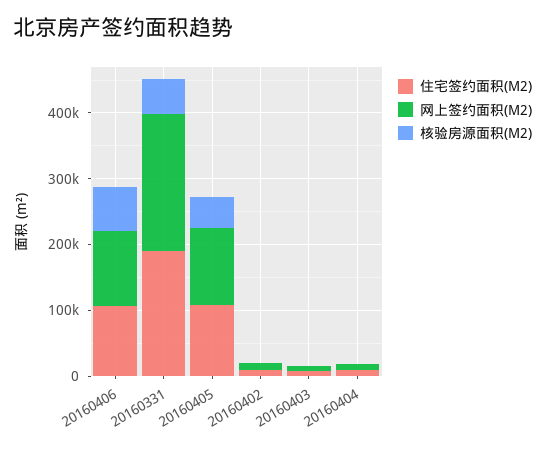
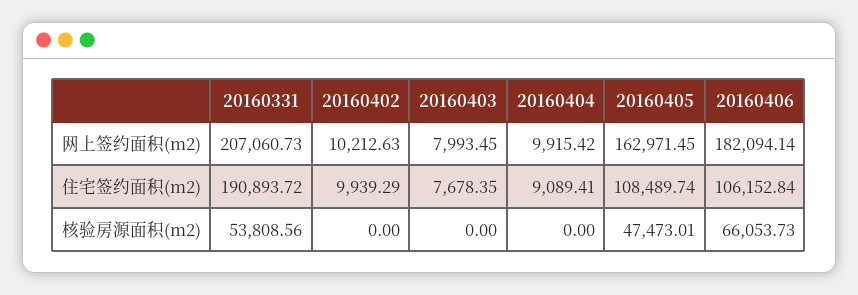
  {
    "住宅签约面积(M2)": {
      "20160406": 106152.84,
      "20160331": 190893.72,
      "20160405": 108489.74,
      "20160402": 9939.29,
      "20160403": 7678.35,
      "20160404": 9089.41
    },
    "网上签约面积(M2)": {
-     "20160406": 120000,
+     "20160406": 182094.14,
      "20160331": 207060.73,
-     "20160405": 120000,
+     "20160405": 162971.45,
      "20160402": 10212.63,
      "20160403": 7993.45,
      "20160404": 9915.42
    },
    "核验房源面积(M2)": {
      "20160406": 66053.73,
      "20160331": 53808.56,
      "20160405": 47473.01,
      "20160402": 0,
      "20160403": 0,
      "20160404": 0
    }
  }

